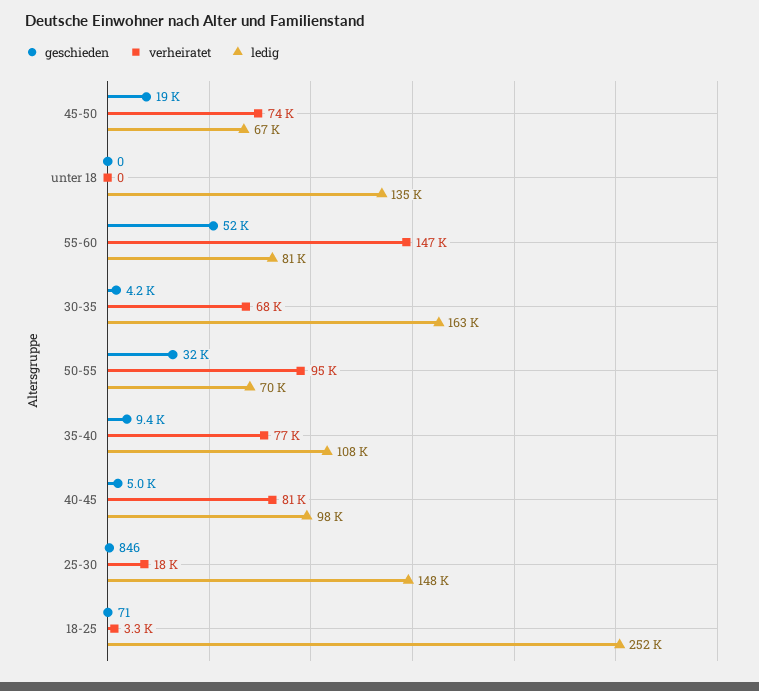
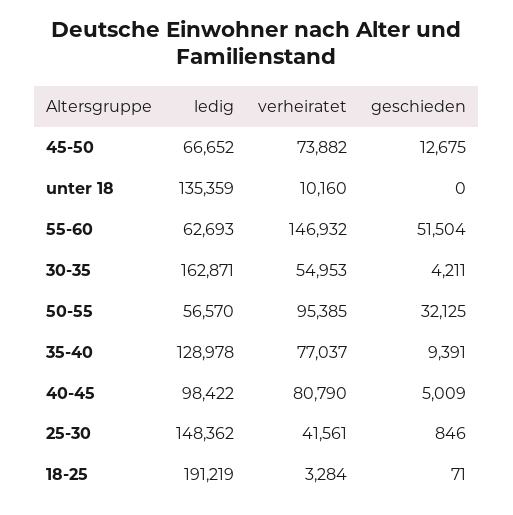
  {
    "geschieden": {
-     "45-50": 19000,
+     "45-50": 12675,
      "unter 18": 0,
      "55-60": 51504,
      "30-35": 4211,
      "50-55": 32125,
      "35-40": 9391,
      "40-45": 5009,
      "25-30": 846,
      "18-25": 71
    },
    "verheiratet": {
      "45-50": 73882,
-     "unter 18": 0,
+     "unter 18": 10160,
      "55-60": 146932,
-     "30-35": 68000,
+     "30-35": 54953,
      "50-55": 95385,
      "35-40": 77037,
      "40-45": 80790,
-     "25-30": 18000,
+     "25-30": 41561,
      "18-25": 3284
    },
    "ledig": {
      "45-50": 66652,
      "unter 18": 135359,
-     "55-60": 81000,
+     "55-60": 62693,
      "30-35": 162871,
-     "50-55": 70000,
+     "50-55": 56570,
-     "35-40": 108000,
+     "35-40": 128978,
      "40-45": 98422,
      "25-30": 148362,
-     "18-25": 252000
+     "18-25": 191219
    }
  }

